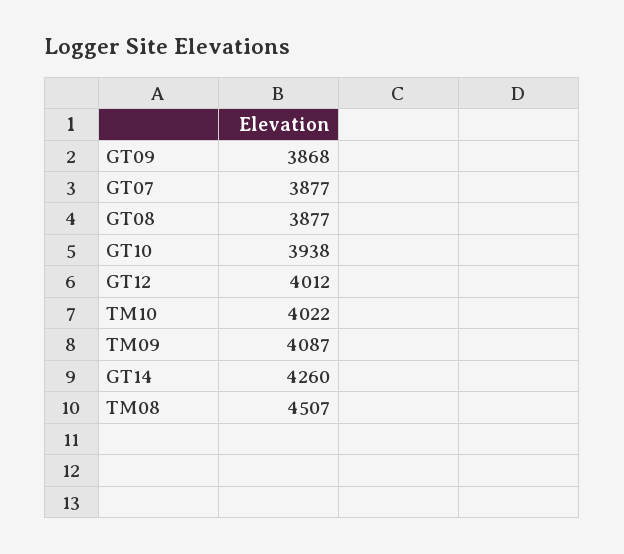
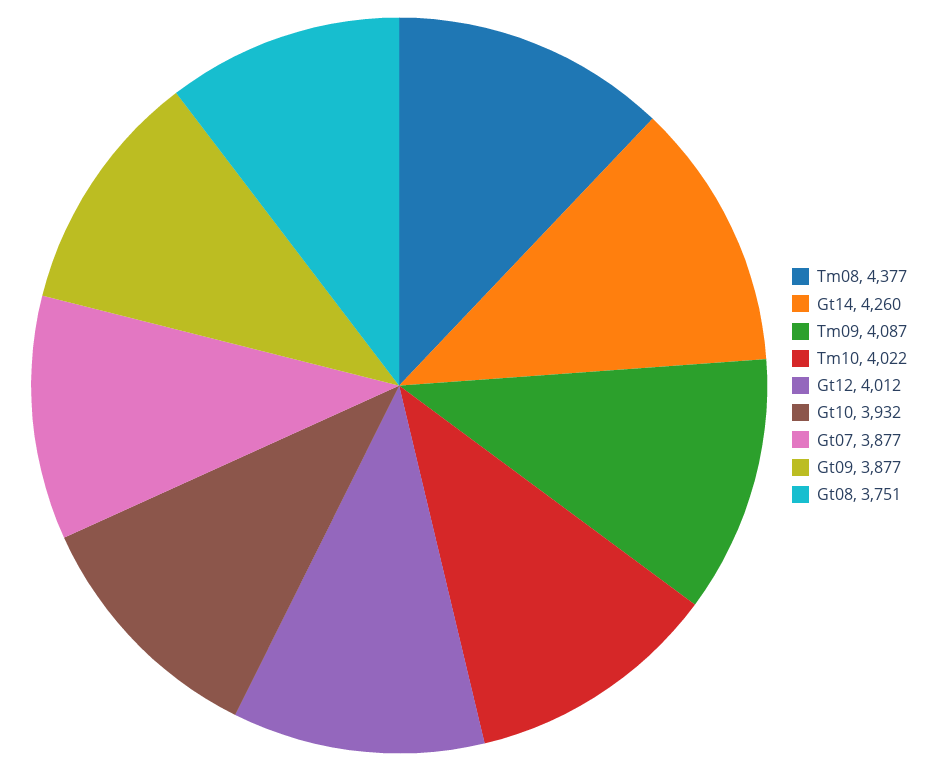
  {
-   "GT09": 3868,
+   "GT09": 3877,
    "GT07": 3877,
-   "GT08": 3877,
+   "GT08": 3751,
-   "GT10": 3938,
+   "GT10": 3932,
    "GT12": 4012,
    "TM10": 4022,
    "TM09": 4087,
    "GT14": 4260,
-   "TM08": 4507
+   "TM08": 4377
  }

